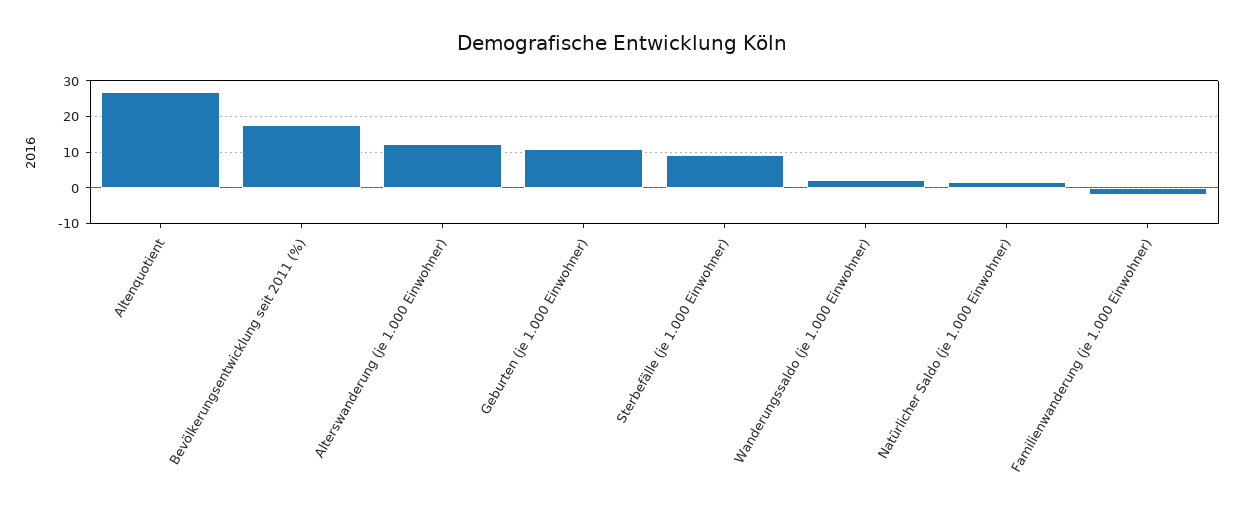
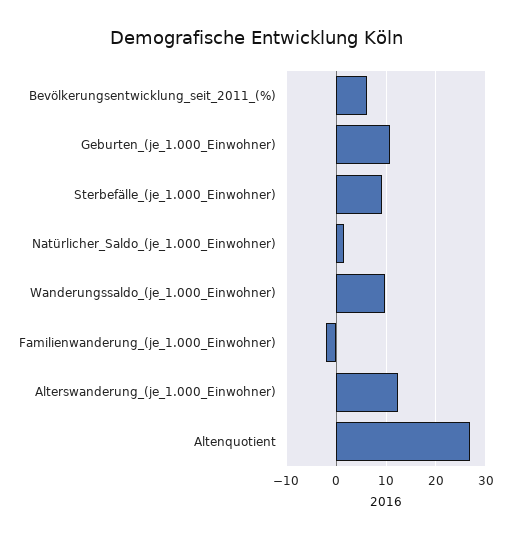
  {
    "Altenquotient": 26,
-   "Bevölkerungsentwicklung seit 2011 (%)": 18,
+   "Bevölkerungsentwicklung seit 2011 (%)": 6,
    "Alterswanderung (je 1.000 Einwohner)": 12,
    "Geburten (je 1.000 Einwohner)": 10,
    "Sterbefälle (je 1.000 Einwohner)": 10,
-   "Wanderungssaldo (je 1.000 Einwohner)": 2,
+   "Wanderungssaldo (je 1.000 Einwohner)": 10,
    "Natürlicher Saldo (je 1.000 Einwohner)": 2,
    "Familienwanderung (je 1.000 Einwohner)": -2
  }

